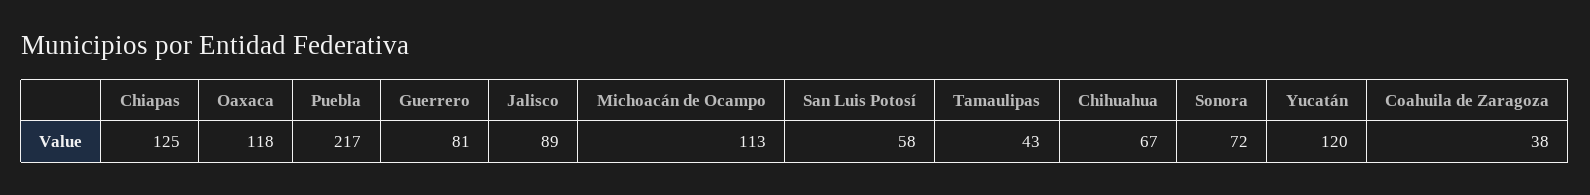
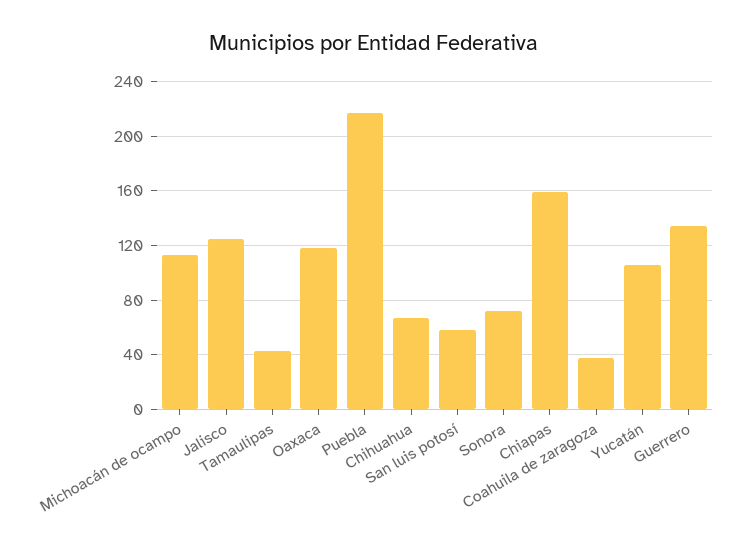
  {
-   "Chiapas": 125,
+   "Chiapas": 160,
    "Oaxaca": 118,
    "Puebla": 217,
-   "Guerrero": 81,
+   "Guerrero": 135,
-   "Jalisco": 89,
+   "Jalisco": 125,
    "Michoacán de Ocampo": 113,
    "San Luis Potosí": 58,
    "Tamaulipas": 43,
    "Chihuahua": 67,
    "Sonora": 72,
-   "Yucatán": 120,
+   "Yucatán": 105,
    "Coahuila de Zaragoza": 38
  }

